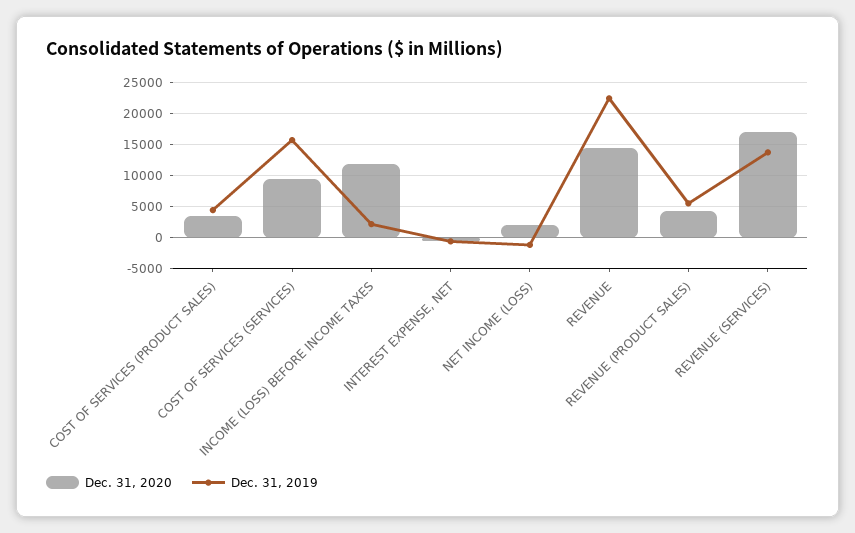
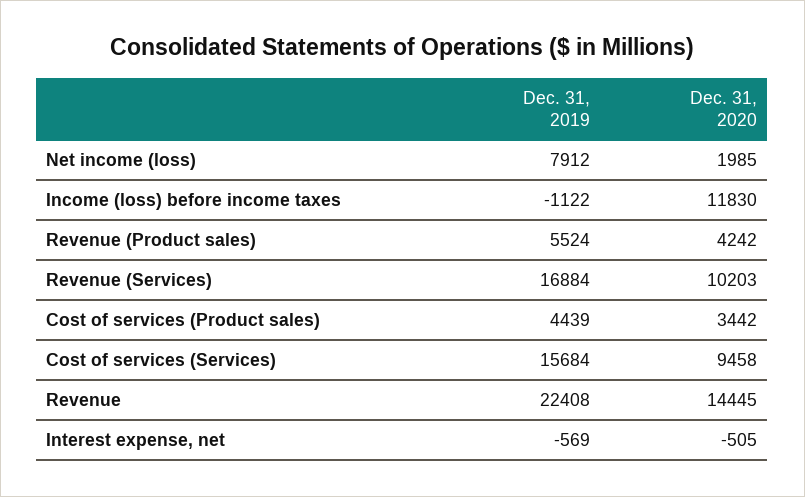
  {
    "Dec. 31, 2020": {
      "COST OF SERVICES (PRODUCT SALES)": 3442,
      "COST OF SERVICES (SERVICES)": 9458,
      "INCOME (LOSS) BEFORE INCOME TAXES": 11830,
      "INTEREST EXPENSE, NET": -505,
      "NET INCOME (LOSS)": 1985,
      "REVENUE": 14445,
      "REVENUE (PRODUCT SALES)": 4242,
-     "REVENUE (SERVICES)": 17000
+     "REVENUE (SERVICES)": 10203
    },
    "Dec. 31, 2019": {
      "COST OF SERVICES (PRODUCT SALES)": 4439,
      "COST OF SERVICES (SERVICES)": 15684,
-     "INCOME (LOSS) BEFORE INCOME TAXES": 2000,
+     "INCOME (LOSS) BEFORE INCOME TAXES": -1122,
      "INTEREST EXPENSE, NET": -569,
-     "NET INCOME (LOSS)": -1000,
+     "NET INCOME (LOSS)": 7912,
      "REVENUE": 22408,
      "REVENUE (PRODUCT SALES)": 5524,
-     "REVENUE (SERVICES)": 14000
+     "REVENUE (SERVICES)": 16884
    }
  }

